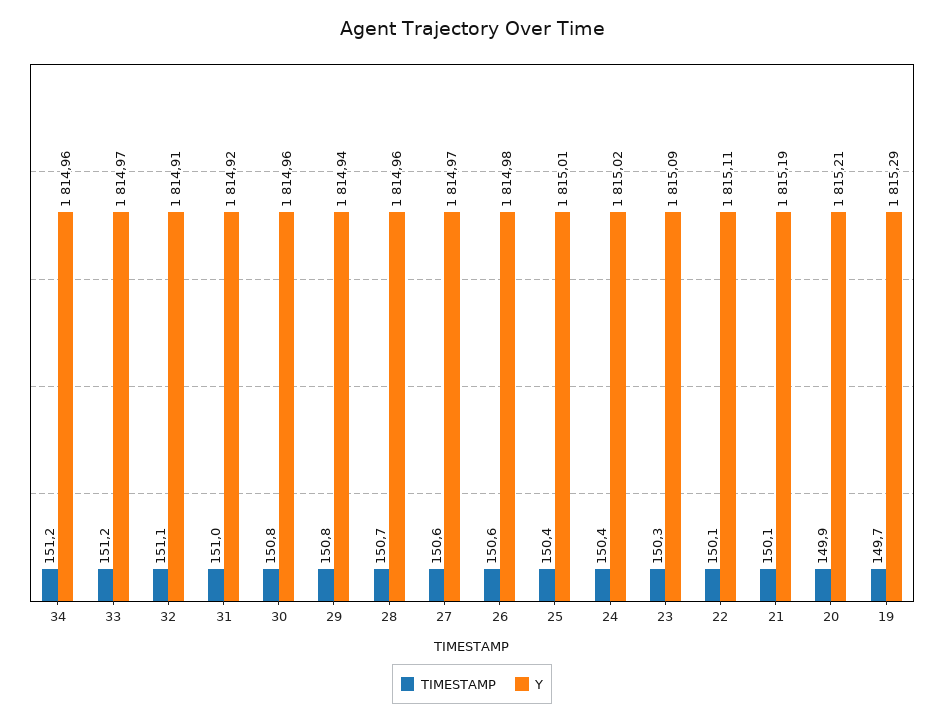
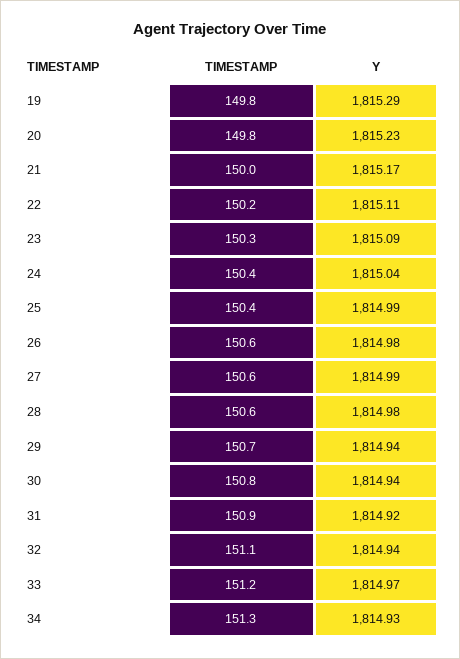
  {
    "TIMESTAMP": {
-     "34": 151.2,
+     "34": 151.3,
      "33": 151.2,
      "32": 151.1,
-     "31": 151,
+     "31": 150.9,
      "30": 150.8,
-     "29": 150.8,
+     "29": 150.7,
-     "28": 150.7,
+     "28": 150.6,
      "27": 150.6,
      "26": 150.6,
      "25": 150.4,
      "24": 150.4,
      "23": 150.3,
-     "22": 150.1,
+     "22": 150.2,
-     "21": 150.1,
+     "21": 150,
-     "20": 149.9,
+     "20": 149.8,
-     "19": 149.7
+     "19": 149.8
    },
    "Y": {
-     "34": 1814.96,
+     "34": 1814.93,
      "33": 1814.97,
-     "32": 1814.91,
+     "32": 1814.94,
      "31": 1814.92,
-     "30": 1814.96,
+     "30": 1814.94,
      "29": 1814.94,
-     "28": 1814.96,
+     "28": 1814.98,
-     "27": 1814.97,
+     "27": 1814.99,
      "26": 1814.98,
-     "25": 1815.01,
+     "25": 1814.99,
-     "24": 1815.02,
+     "24": 1815.04,
      "23": 1815.09,
      "22": 1815.11,
-     "21": 1815.19,
+     "21": 1815.17,
-     "20": 1815.21,
+     "20": 1815.23,
      "19": 1815.29
    }
  }

